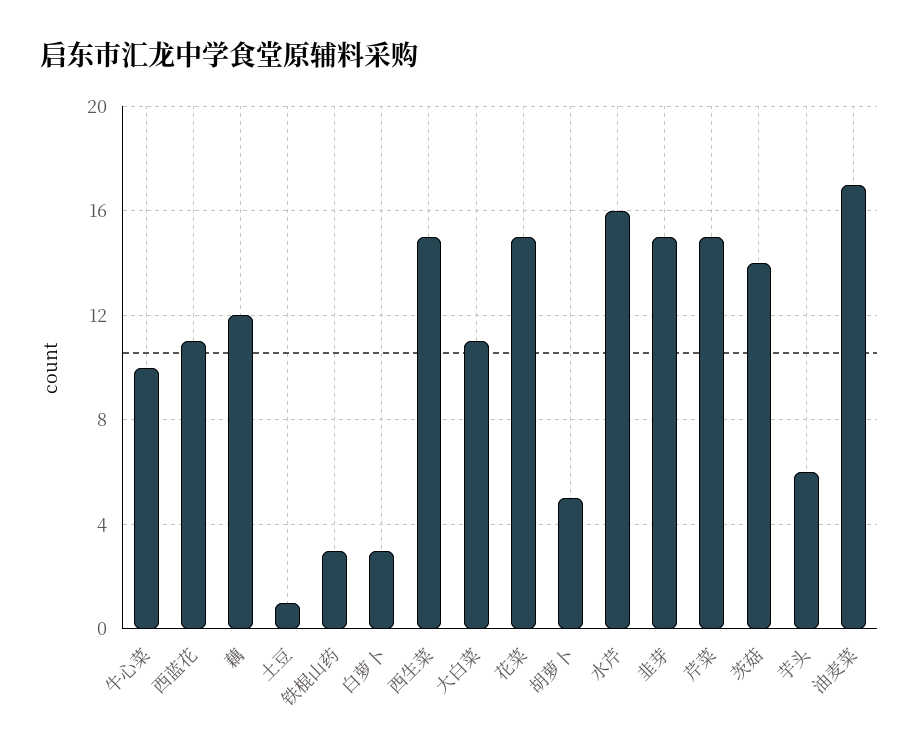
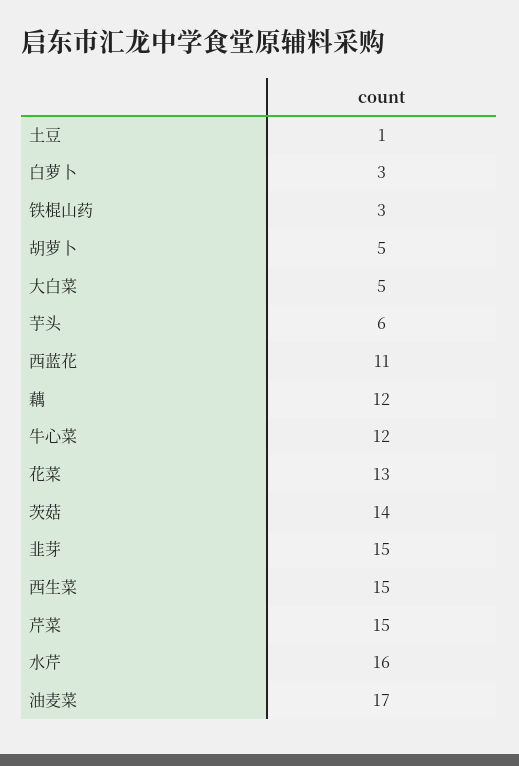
  {
-   "牛心菜": 10,
+   "牛心菜": 12,
    "西蓝花": 11,
    "藕": 12,
    "土豆": 1,
    "铁棍山药": 3,
    "白萝卜": 3,
    "西生菜": 15,
-   "大白菜": 11,
+   "大白菜": 5,
-   "花菜": 15,
+   "花菜": 13,
    "胡萝卜": 5,
    "水芹": 16,
    "韭芽": 15,
    "芹菜": 15,
    "茨菇": 14,
    "芋头": 6,
    "油麦菜": 17
  }

